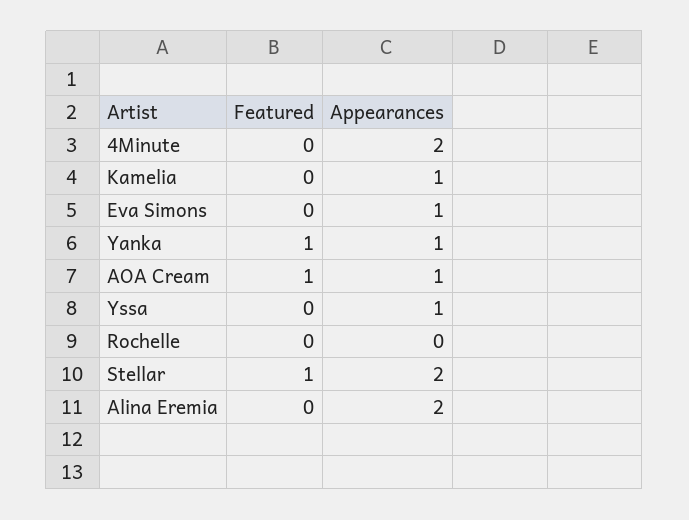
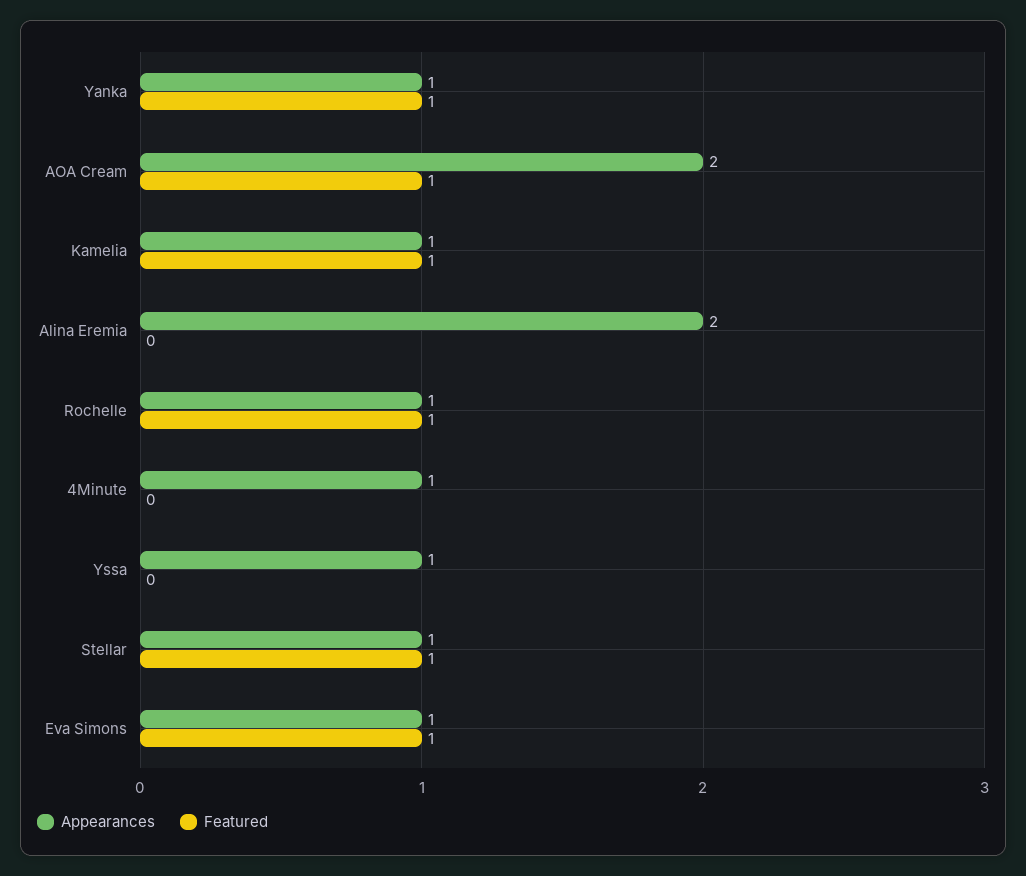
  {
    "Featured": {
      "4Minute": 0,
-     "Kamelia": 0,
+     "Kamelia": 1,
-     "Eva Simons": 0,
+     "Eva Simons": 1,
      "Yanka": 1,
      "AOA Cream": 1,
      "Yssa": 0,
-     "Rochelle": 0,
+     "Rochelle": 1,
      "Stellar": 1,
      "Alina Eremia": 0
    },
    "Appearances": {
-     "4Minute": 2,
+     "4Minute": 1,
      "Kamelia": 1,
      "Eva Simons": 1,
      "Yanka": 1,
-     "AOA Cream": 1,
+     "AOA Cream": 2,
      "Yssa": 1,
-     "Rochelle": 0,
+     "Rochelle": 1,
-     "Stellar": 2,
+     "Stellar": 1,
      "Alina Eremia": 2
    }
  }

